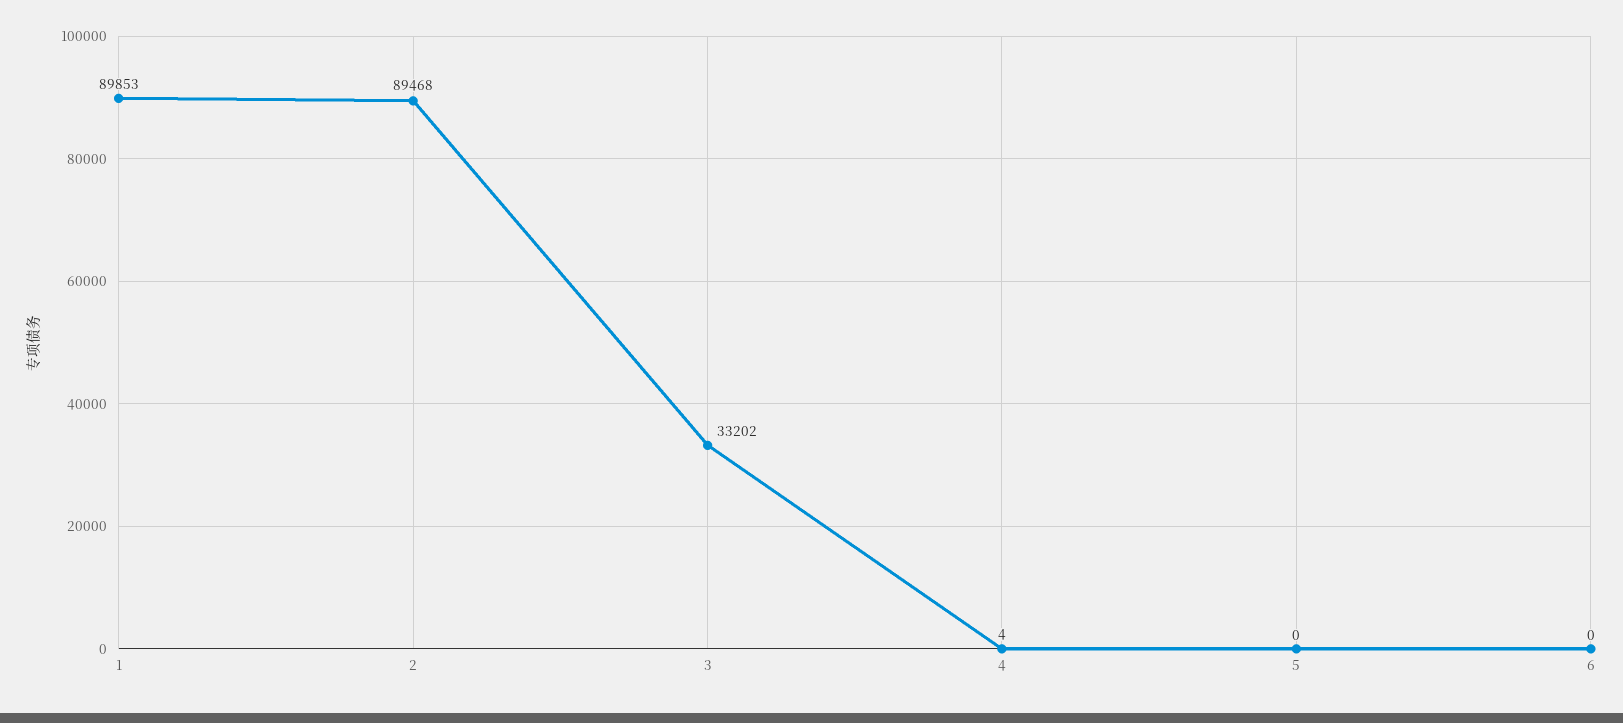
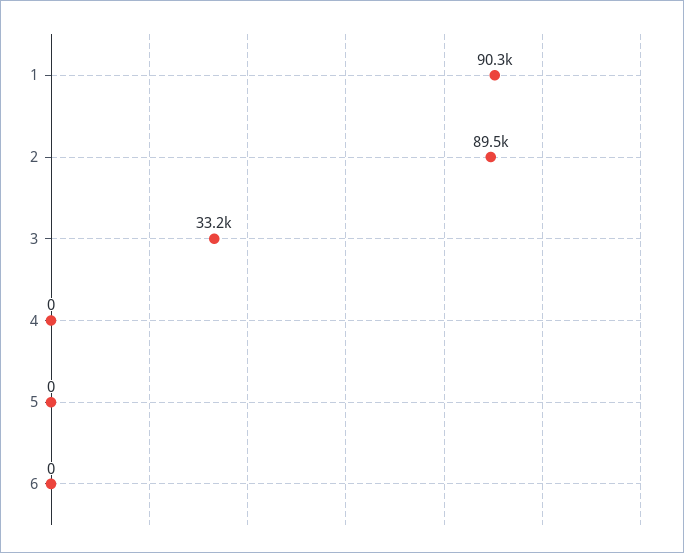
  {
-   "1": 89853,
+   "1": 90300,
    "2": 89468,
    "3": 33202,
-   "4": 4,
+   "4": 0,
    "5": 0,
    "6": 0
  }

